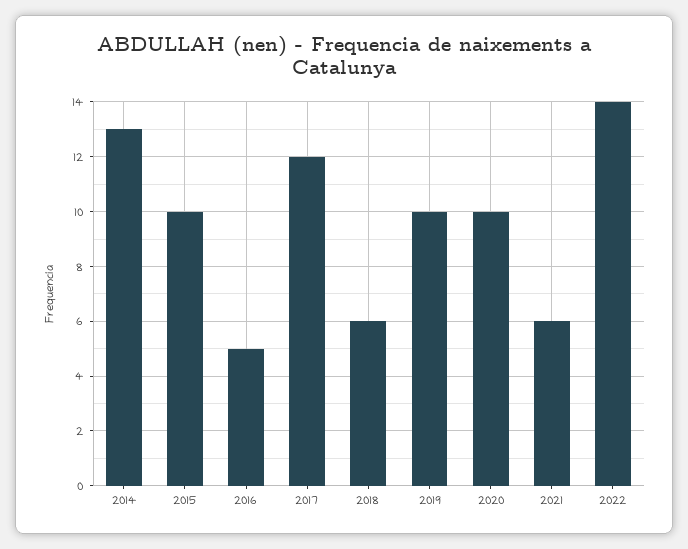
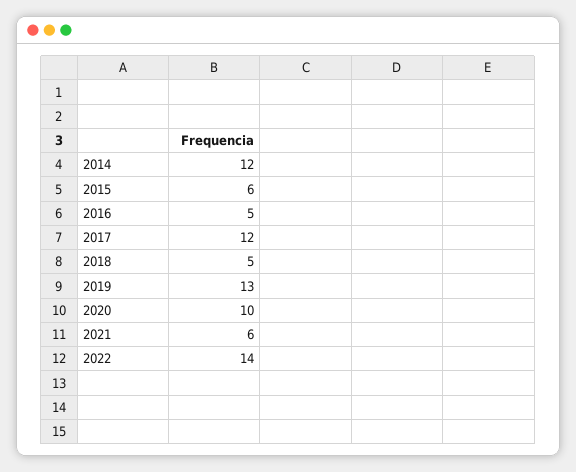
  {
-   "2014": 13,
+   "2014": 12,
-   "2015": 10,
+   "2015": 6,
    "2016": 5,
    "2017": 12,
-   "2018": 6,
+   "2018": 5,
-   "2019": 10,
+   "2019": 13,
    "2020": 10,
    "2021": 6,
    "2022": 14
  }

